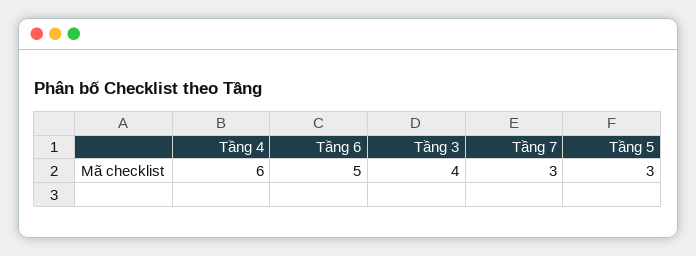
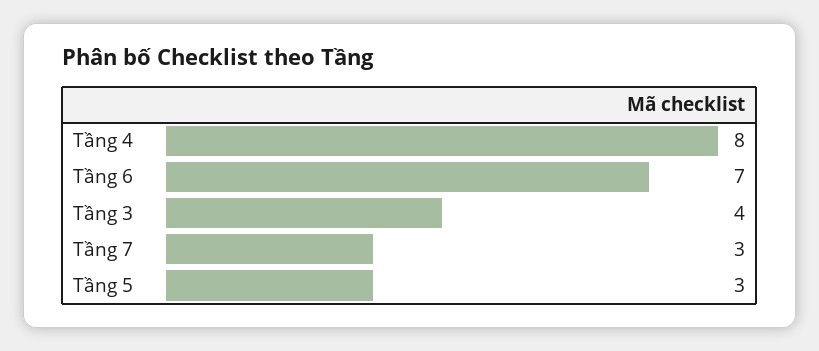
  {
-   "Tầng 4": 6,
+   "Tầng 4": 8,
-   "Tầng 6": 5,
+   "Tầng 6": 7,
    "Tầng 3": 4,
    "Tầng 7": 3,
    "Tầng 5": 3
  }

